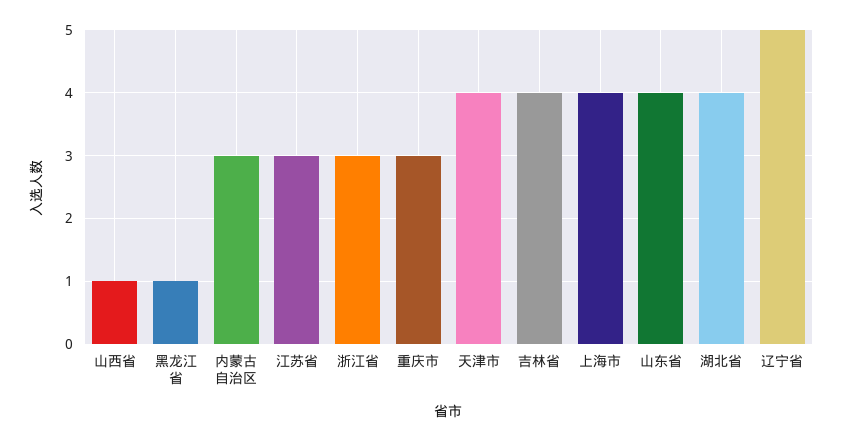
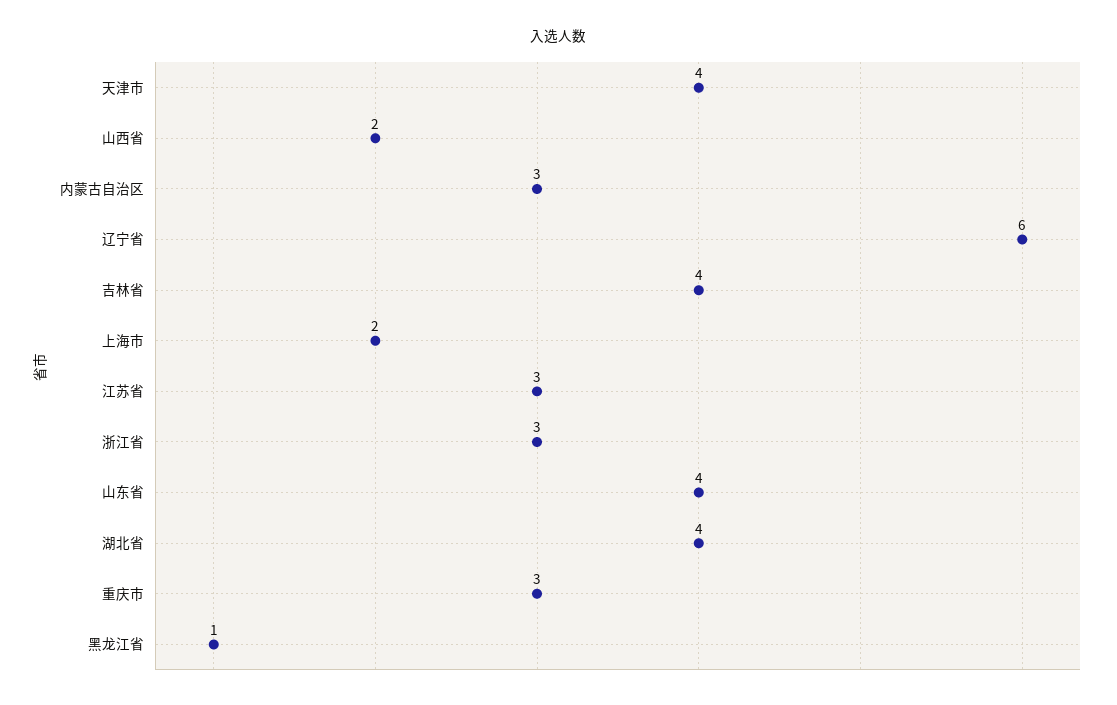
  {
-   "山西省": 1,
+   "山西省": 2,
    "黑龙江省": 1,
    "内蒙古自治区": 3,
    "江苏省": 3,
    "浙江省": 3,
    "重庆市": 3,
    "天津市": 4,
    "吉林省": 4,
-   "上海市": 4,
+   "上海市": 2,
    "山东省": 4,
    "湖北省": 4,
-   "辽宁省": 5
+   "辽宁省": 6
  }

